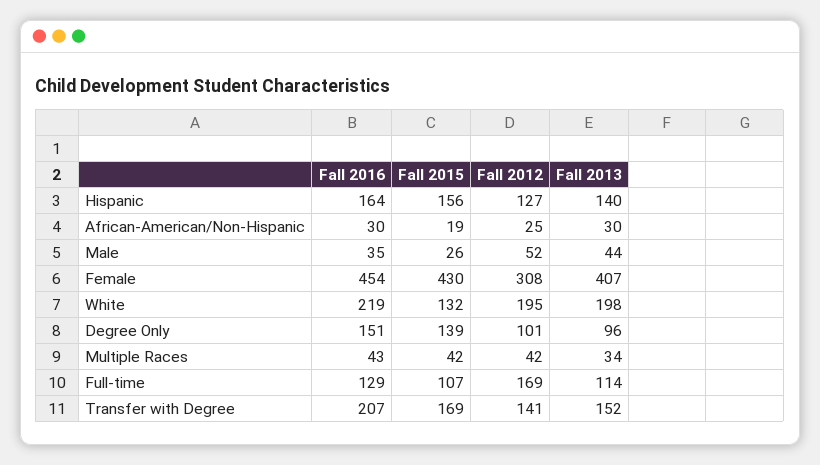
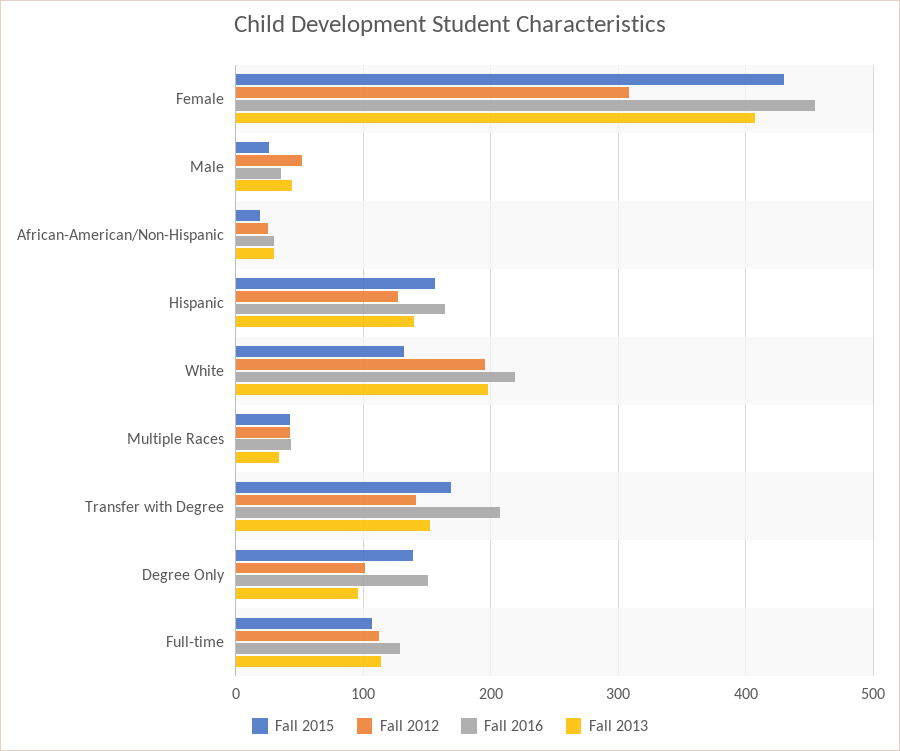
  {
    "Fall 2016": {
      "Hispanic": 164,
      "African-American/Non-Hispanic": 30,
      "Male": 35,
      "Female": 454,
      "White": 219,
      "Degree Only": 151,
      "Multiple Races": 43,
      "Full-time": 129,
      "Transfer with Degree": 207
    },
    "Fall 2015": {
      "Hispanic": 156,
      "African-American/Non-Hispanic": 19,
      "Male": 26,
      "Female": 430,
      "White": 132,
      "Degree Only": 139,
      "Multiple Races": 42,
      "Full-time": 107,
      "Transfer with Degree": 169
    },
    "Fall 2012": {
      "Hispanic": 127,
      "African-American/Non-Hispanic": 25,
      "Male": 52,
      "Female": 308,
      "White": 195,
      "Degree Only": 101,
      "Multiple Races": 42,
-     "Full-time": 169,
+     "Full-time": 110,
      "Transfer with Degree": 141
    },
    "Fall 2013": {
      "Hispanic": 140,
      "African-American/Non-Hispanic": 30,
      "Male": 44,
      "Female": 407,
      "White": 198,
      "Degree Only": 96,
      "Multiple Races": 34,
      "Full-time": 114,
      "Transfer with Degree": 152
    }
  }

